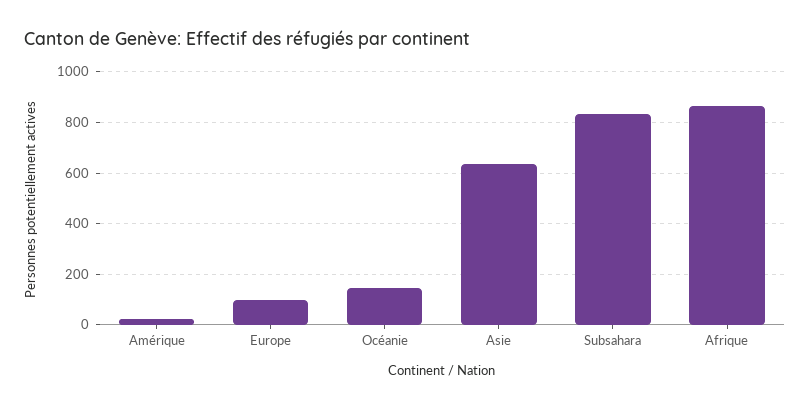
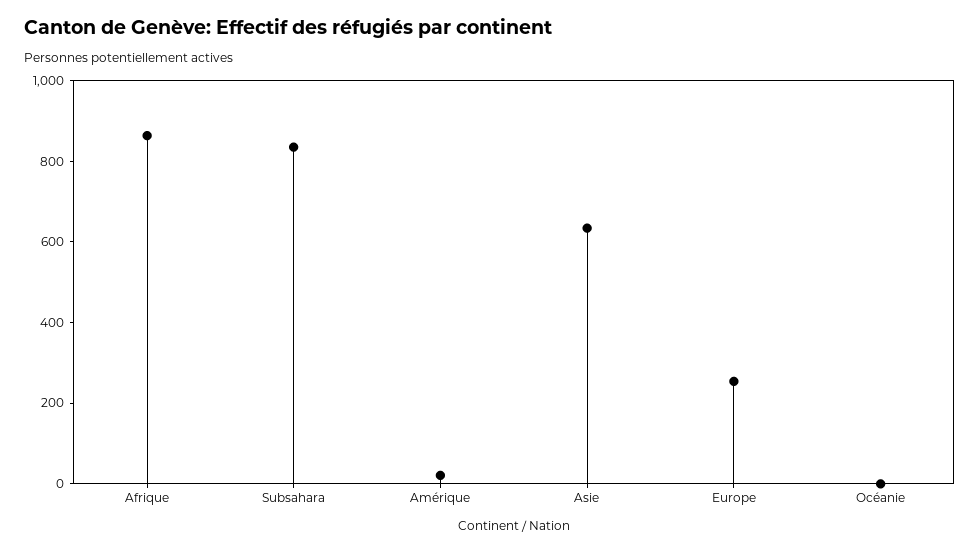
  {
    "Amérique": 25,
-   "Europe": 100,
+   "Europe": 250,
-   "Océanie": 150,
+   "Océanie": 0,
    "Asie": 625,
    "Subsahara": 825,
    "Afrique": 875
  }

